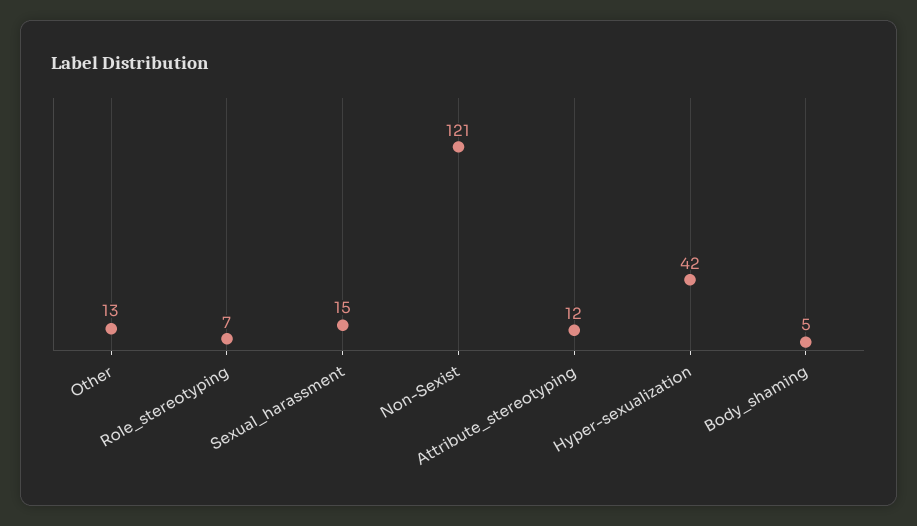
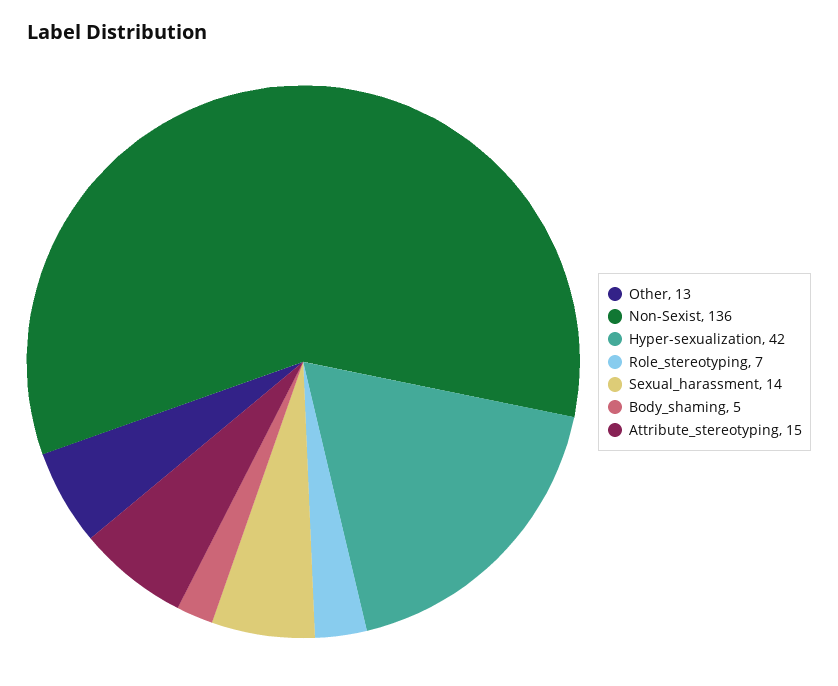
  {
    "Other": 13,
    "Role_stereotyping": 7,
-   "Sexual_harassment": 15,
+   "Sexual_harassment": 14,
-   "Non-Sexist": 121,
+   "Non-Sexist": 136,
-   "Attribute_stereotyping": 12,
+   "Attribute_stereotyping": 15,
    "Hyper-sexualization": 42,
    "Body_shaming": 5
  }

